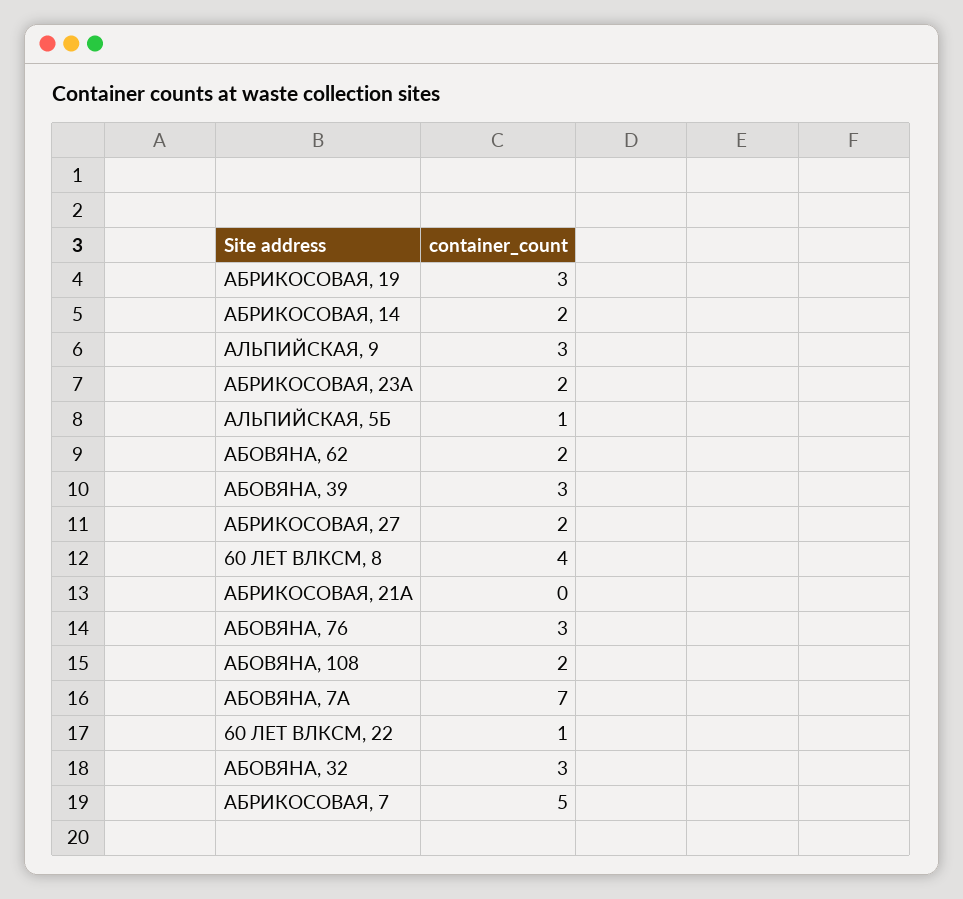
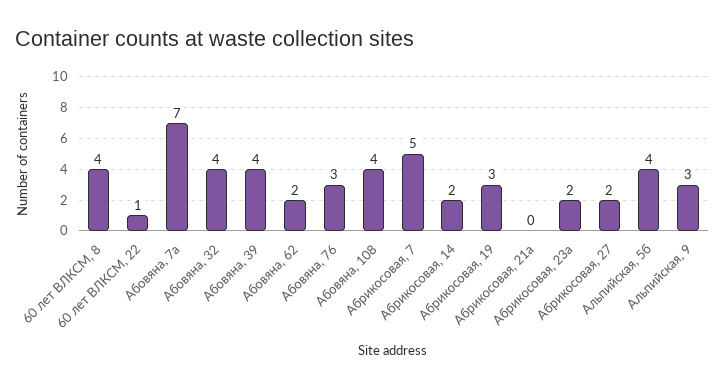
  {
    "АБРИКОСОВАЯ, 19": 3,
    "АБРИКОСОВАЯ, 14": 2,
    "АЛЬПИЙСКАЯ, 9": 3,
    "АБРИКОСОВАЯ, 23А": 2,
-   "АЛЬПИЙСКАЯ, 5Б": 1,
+   "АЛЬПИЙСКАЯ, 5Б": 4,
    "АБОВЯНА, 62": 2,
-   "АБОВЯНА, 39": 3,
+   "АБОВЯНА, 39": 4,
    "АБРИКОСОВАЯ, 27": 2,
    "60 ЛЕТ ВЛКСМ, 8": 4,
    "АБРИКОСОВАЯ, 21А": 0,
    "АБОВЯНА, 76": 3,
-   "АБОВЯНА, 108": 2,
+   "АБОВЯНА, 108": 4,
    "АБОВЯНА, 7А": 7,
    "60 ЛЕТ ВЛКСМ, 22": 1,
-   "АБОВЯНА, 32": 3,
+   "АБОВЯНА, 32": 4,
    "АБРИКОСОВАЯ, 7": 5
  }

